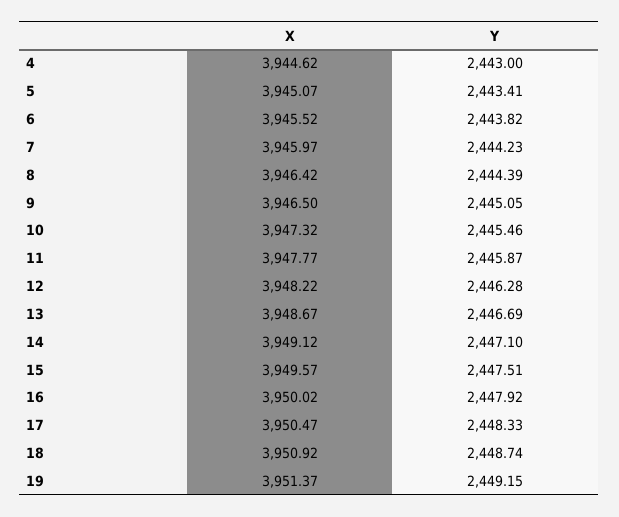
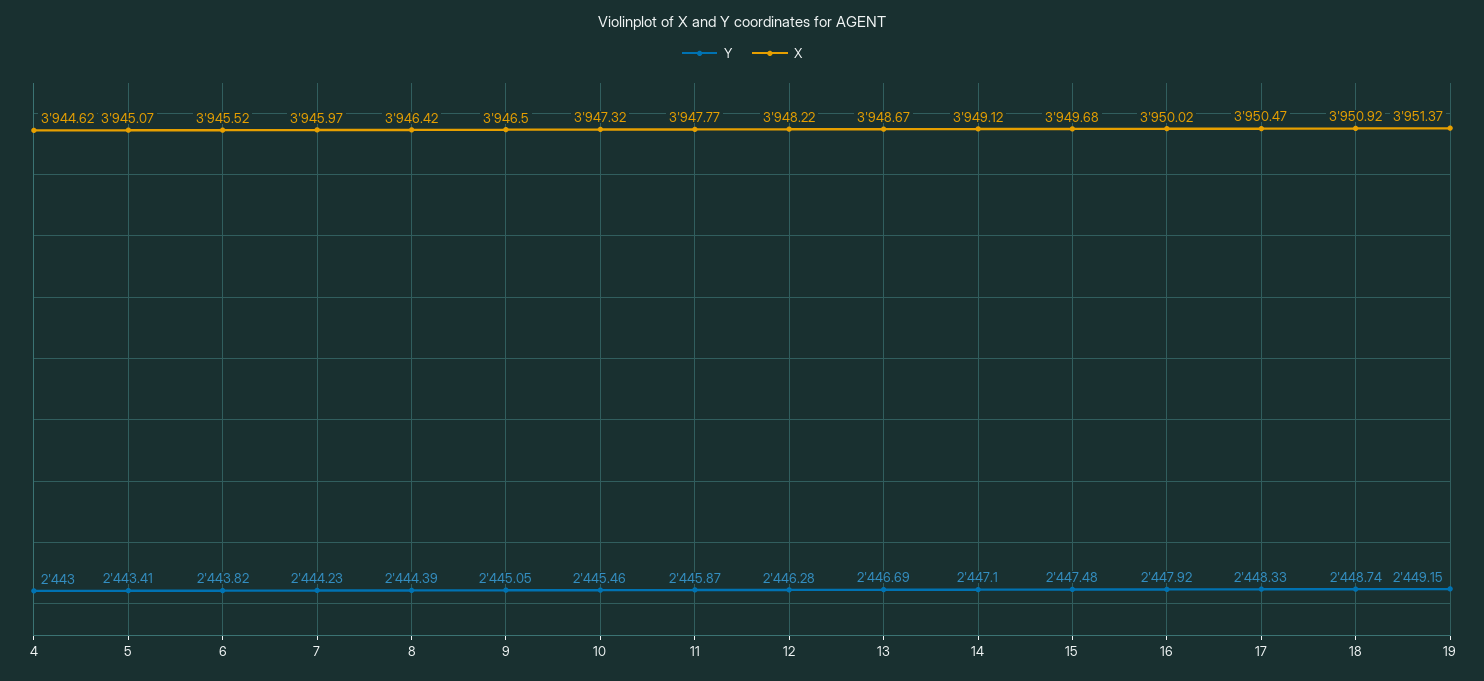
  {
    "X": {
      "4": 3944.62,
      "5": 3945.07,
      "6": 3945.52,
      "7": 3945.97,
      "8": 3946.42,
      "9": 3946.5,
      "10": 3947.32,
      "11": 3947.77,
      "12": 3948.22,
      "13": 3948.67,
      "14": 3949.12,
-     "15": 3949.57,
+     "15": 3949.68,
      "16": 3950.02,
      "17": 3950.47,
      "18": 3950.92,
      "19": 3951.37
    },
    "Y": {
      "4": 2443,
      "5": 2443.41,
      "6": 2443.82,
      "7": 2444.23,
      "8": 2444.39,
      "9": 2445.05,
      "10": 2445.46,
      "11": 2445.87,
      "12": 2446.28,
      "13": 2446.69,
      "14": 2447.1,
-     "15": 2447.51,
+     "15": 2447.48,
      "16": 2447.92,
      "17": 2448.33,
      "18": 2448.74,
      "19": 2449.15
    }
  }

